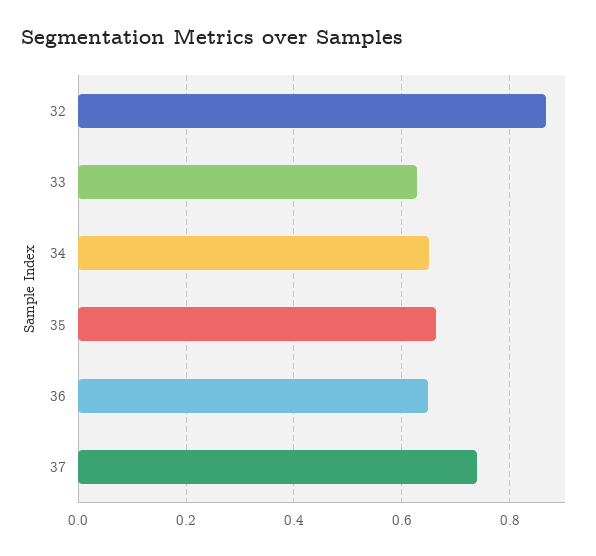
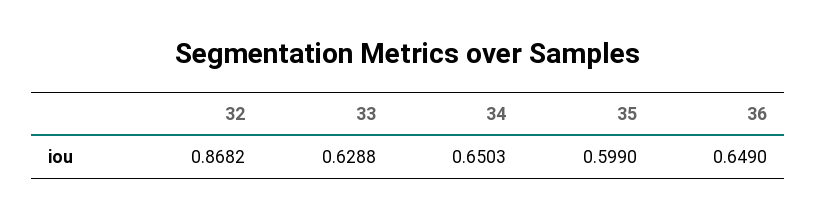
  {
    "32": 0.8682,
    "33": 0.6288,
    "34": 0.6503,
-   "35": 0.66,
+   "35": 0.599,
-   "36": 0.649,
+   "36": 0.649
-   "37": 0.74
  }

